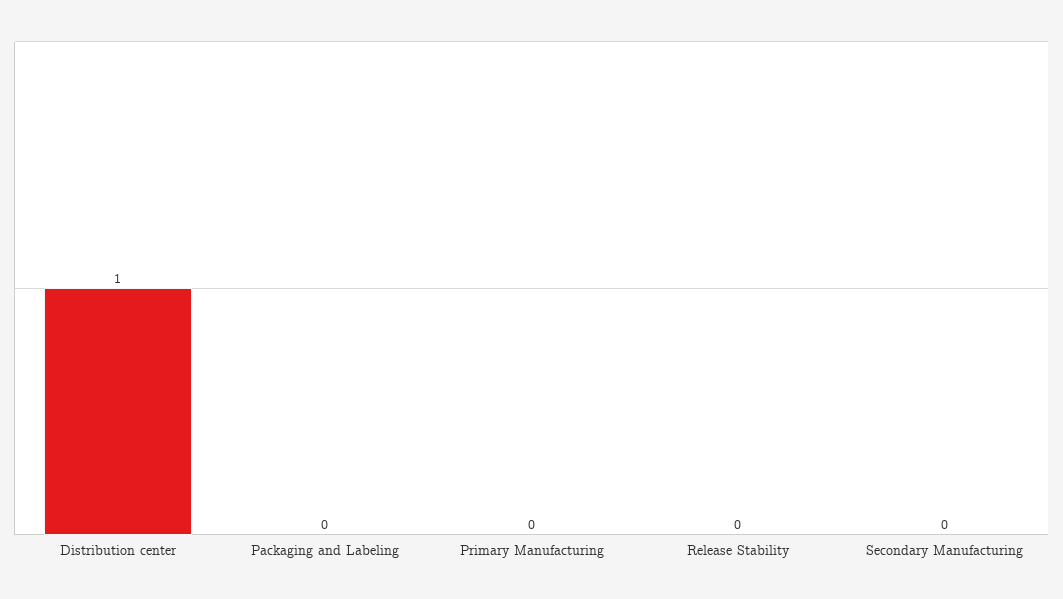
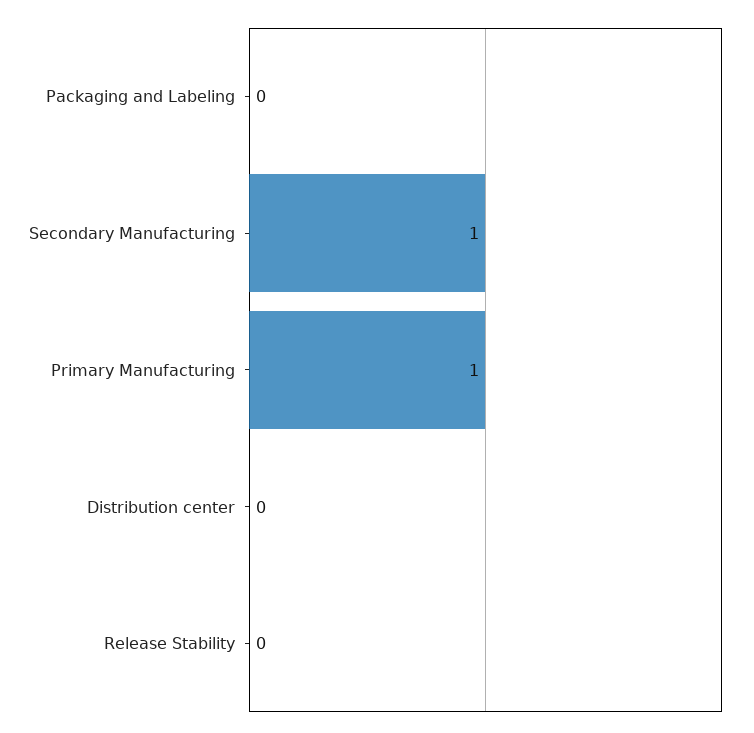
  {
-   "Distribution center": 1,
+   "Distribution center": 0,
    "Packaging and Labeling": 0,
-   "Primary Manufacturing": 0,
+   "Primary Manufacturing": 1,
    "Release Stability": 0,
-   "Secondary Manufacturing": 0
+   "Secondary Manufacturing": 1
  }

